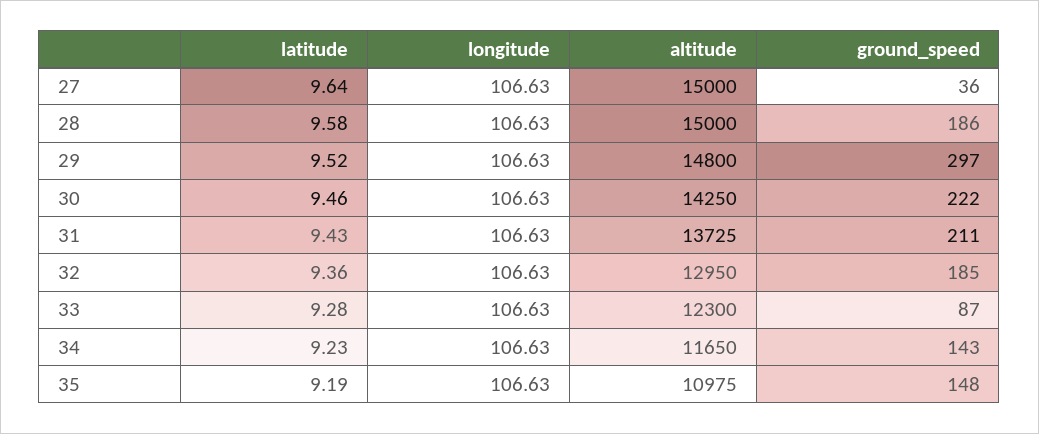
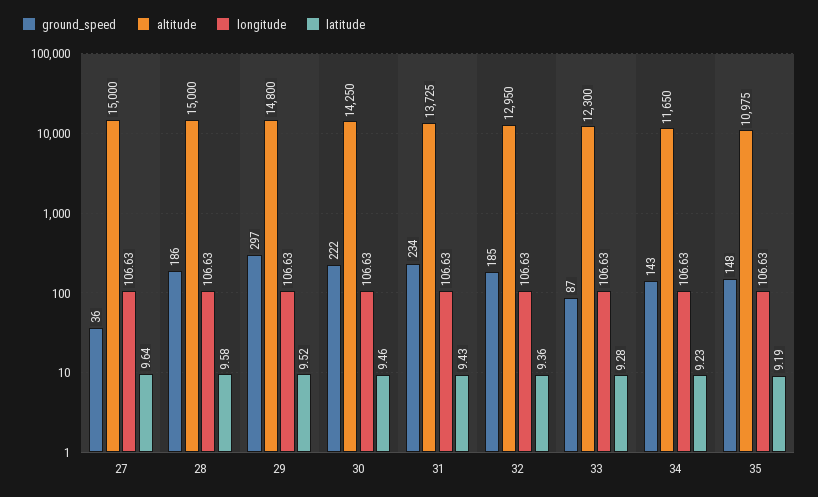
  {
    "latitude": {
      "27": 9.64,
      "28": 9.58,
      "29": 9.52,
      "30": 9.46,
      "31": 9.43,
      "32": 9.36,
      "33": 9.28,
      "34": 9.23,
      "35": 9.19
    },
    "longitude": {
      "27": 106.63,
      "28": 106.63,
      "29": 106.63,
      "30": 106.63,
      "31": 106.63,
      "32": 106.63,
      "33": 106.63,
      "34": 106.63,
      "35": 106.63
    },
    "altitude": {
      "27": 15000,
      "28": 15000,
      "29": 14800,
      "30": 14250,
      "31": 13725,
      "32": 12950,
      "33": 12300,
      "34": 11650,
      "35": 10975
    },
    "ground_speed": {
      "27": 36,
      "28": 186,
      "29": 297,
      "30": 222,
-     "31": 211,
+     "31": 234,
      "32": 185,
      "33": 87,
      "34": 143,
      "35": 148
    }
  }

